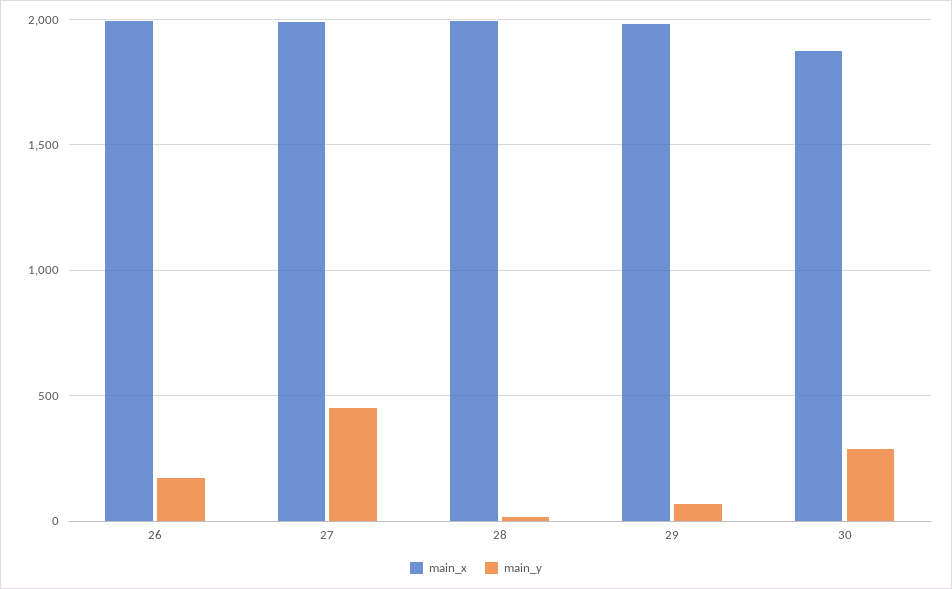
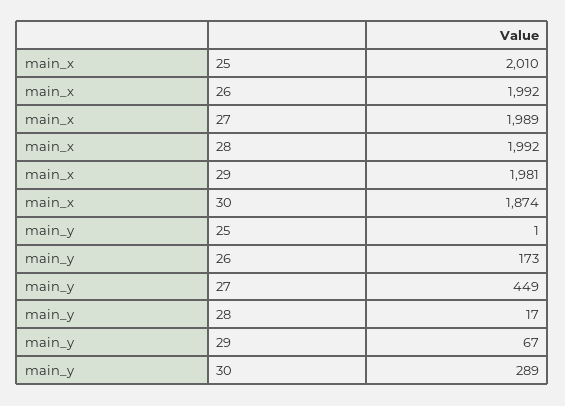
  {
    "main_x": {
      "26": 1992,
      "27": 1989,
      "28": 1992,
      "29": 1981,
-     "30": 1874
+     "30": 1874,
+     "25": 2010
    },
    "main_y": {
      "26": 173,
      "27": 449,
      "28": 17,
      "29": 67,
-     "30": 289
+     "30": 289,
+     "25": 1
    }
  }

